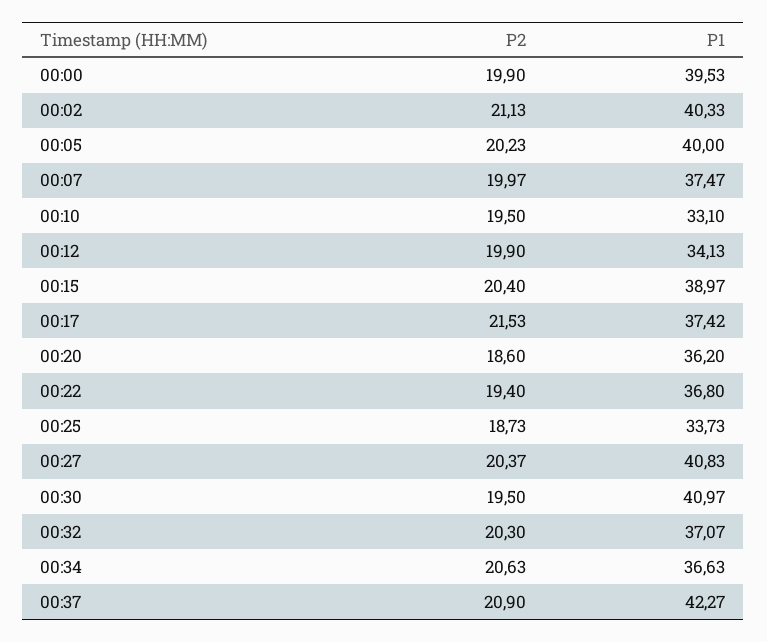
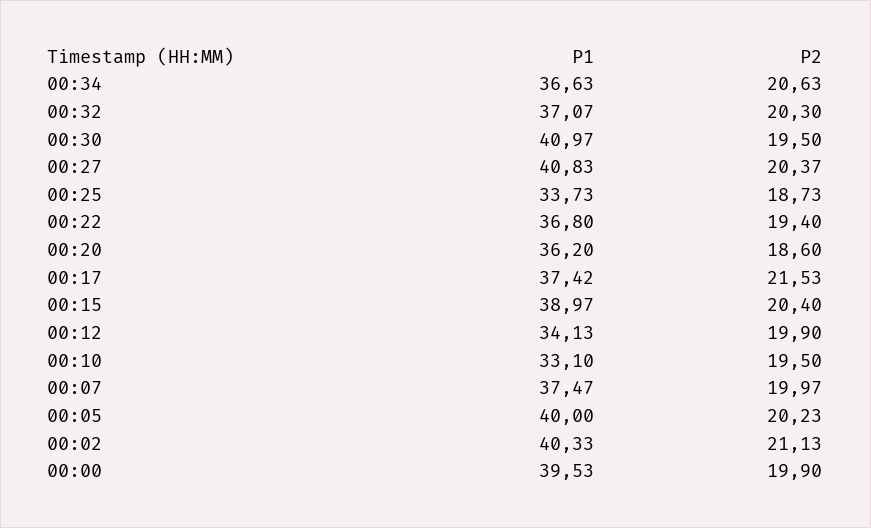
  {
    "P2": {
      "00:00": 19.9,
      "00:02": 21.13,
      "00:05": 20.23,
      "00:07": 19.97,
      "00:10": 19.5,
      "00:12": 19.9,
      "00:15": 20.4,
      "00:17": 21.53,
      "00:20": 18.6,
      "00:22": 19.4,
      "00:25": 18.73,
      "00:27": 20.37,
      "00:30": 19.5,
      "00:32": 20.3,
-     "00:34": 20.63,
+     "00:34": 20.63
-     "00:37": 20.9
    },
    "P1": {
      "00:00": 39.53,
      "00:02": 40.33,
      "00:05": 40,
      "00:07": 37.47,
      "00:10": 33.1,
      "00:12": 34.13,
      "00:15": 38.97,
      "00:17": 37.42,
      "00:20": 36.2,
      "00:22": 36.8,
      "00:25": 33.73,
      "00:27": 40.83,
      "00:30": 40.97,
      "00:32": 37.07,
-     "00:34": 36.63,
+     "00:34": 36.63
-     "00:37": 42.27
    }
  }

